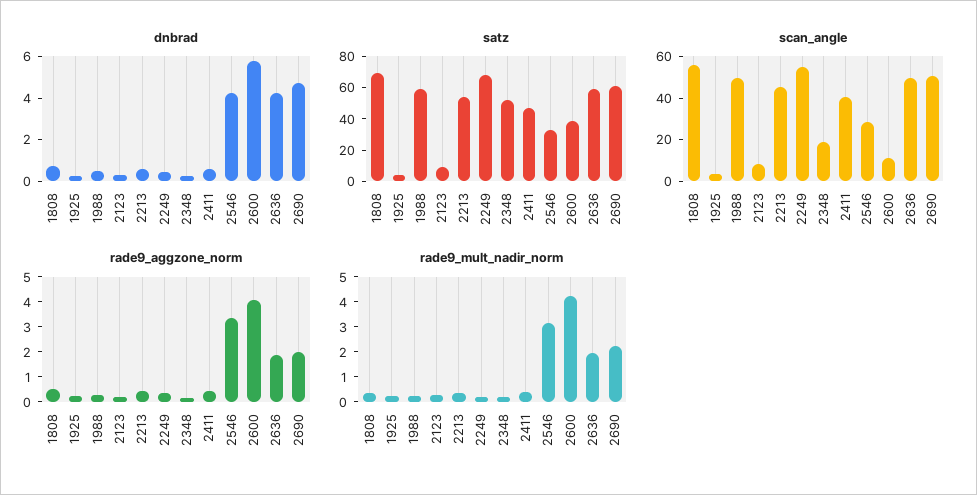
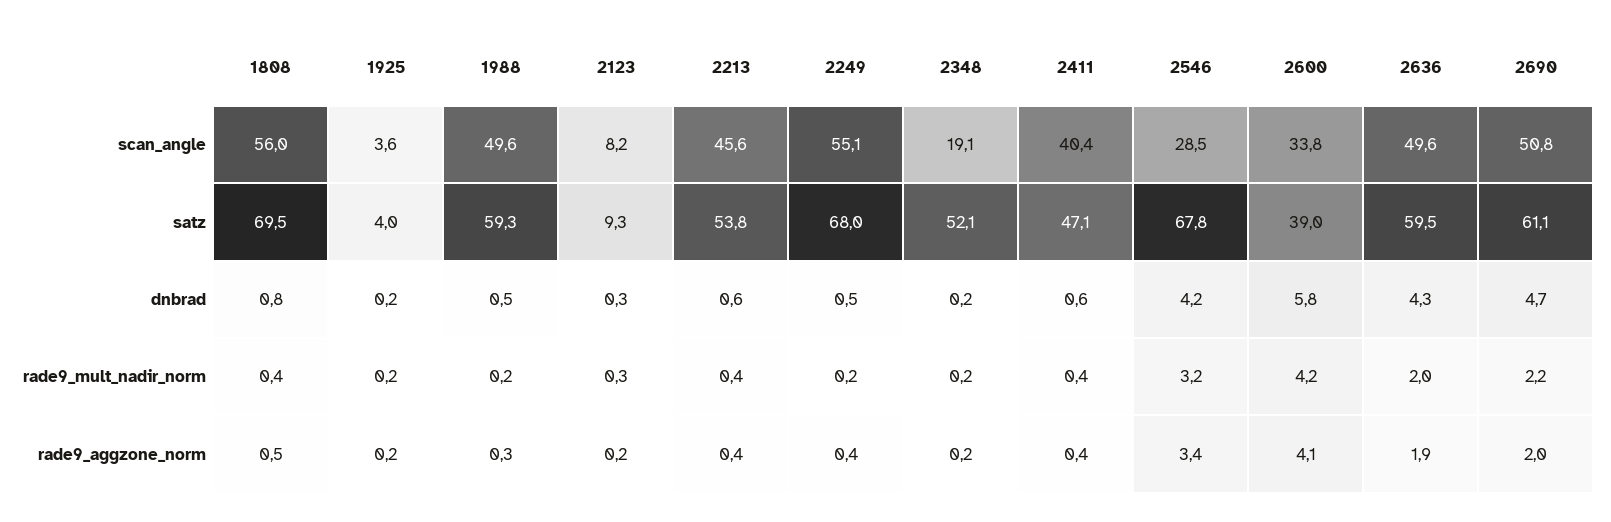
  {
    "dnbrad": {
      "1808": 0.8,
      "1925": 0.2,
      "1988": 0.5,
      "2123": 0.3,
      "2213": 0.6,
      "2249": 0.5,
      "2348": 0.2,
      "2411": 0.6,
      "2546": 4.2,
      "2600": 5.8,
      "2636": 4.3,
      "2690": 4.7
    },
    "satz": {
      "1808": 69.5,
      "1925": 4,
      "1988": 59.3,
      "2123": 9.3,
      "2213": 53.8,
      "2249": 68,
      "2348": 52.1,
      "2411": 47.1,
-     "2546": 30,
+     "2546": 67.8,
      "2600": 39,
      "2636": 59.5,
      "2690": 61.1
    },
    "scan_angle": {
      "1808": 56,
      "1925": 3.6,
      "1988": 49.6,
      "2123": 8.2,
      "2213": 45.6,
      "2249": 55.1,
      "2348": 19.1,
      "2411": 40.4,
      "2546": 28.5,
-     "2600": 10,
+     "2600": 33.8,
      "2636": 49.6,
      "2690": 50.8
    },
    "rade9_aggzone_norm": {
      "1808": 0.5,
      "1925": 0.2,
      "1988": 0.3,
      "2123": 0.2,
      "2213": 0.4,
      "2249": 0.4,
      "2348": 0.2,
      "2411": 0.4,
      "2546": 3.4,
      "2600": 4.1,
      "2636": 1.9,
      "2690": 2
    },
    "rade9_mult_nadir_norm": {
      "1808": 0.4,
      "1925": 0.2,
      "1988": 0.2,
      "2123": 0.3,
      "2213": 0.4,
      "2249": 0.2,
      "2348": 0.2,
      "2411": 0.4,
      "2546": 3.2,
      "2600": 4.2,
      "2636": 2,
      "2690": 2.2
    }
  }

